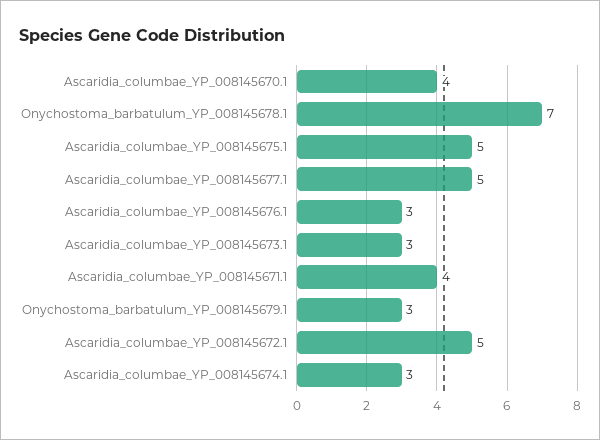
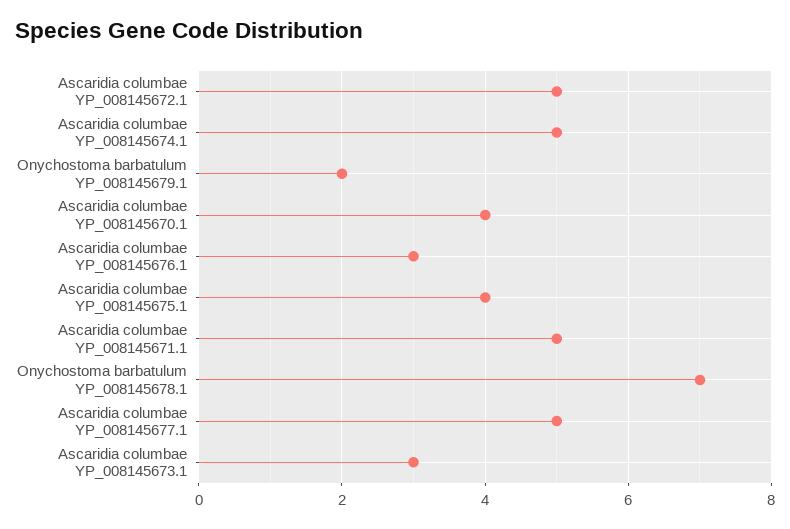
  {
    "Ascaridia_columbae_YP_008145670.1": 4,
    "Onychostoma_barbatulum_YP_008145678.1": 7,
-   "Ascaridia_columbae_YP_008145675.1": 5,
+   "Ascaridia_columbae_YP_008145675.1": 4,
    "Ascaridia_columbae_YP_008145677.1": 5,
    "Ascaridia_columbae_YP_008145676.1": 3,
    "Ascaridia_columbae_YP_008145673.1": 3,
-   "Ascaridia_columbae_YP_008145671.1": 4,
+   "Ascaridia_columbae_YP_008145671.1": 5,
-   "Onychostoma_barbatulum_YP_008145679.1": 3,
+   "Onychostoma_barbatulum_YP_008145679.1": 2,
    "Ascaridia_columbae_YP_008145672.1": 5,
-   "Ascaridia_columbae_YP_008145674.1": 3
+   "Ascaridia_columbae_YP_008145674.1": 5
  }

